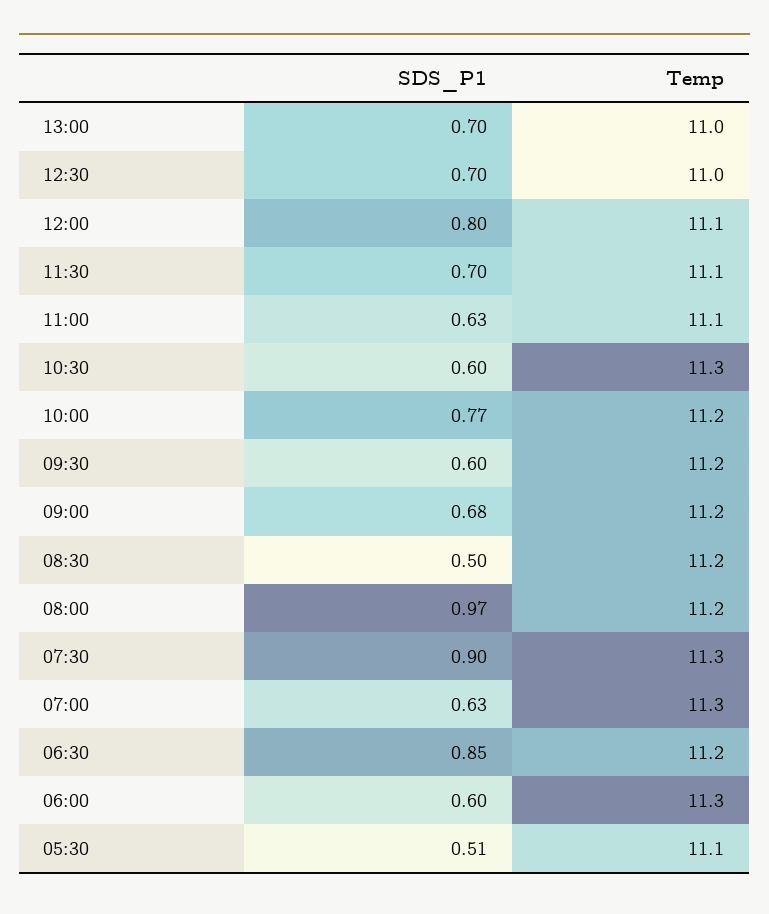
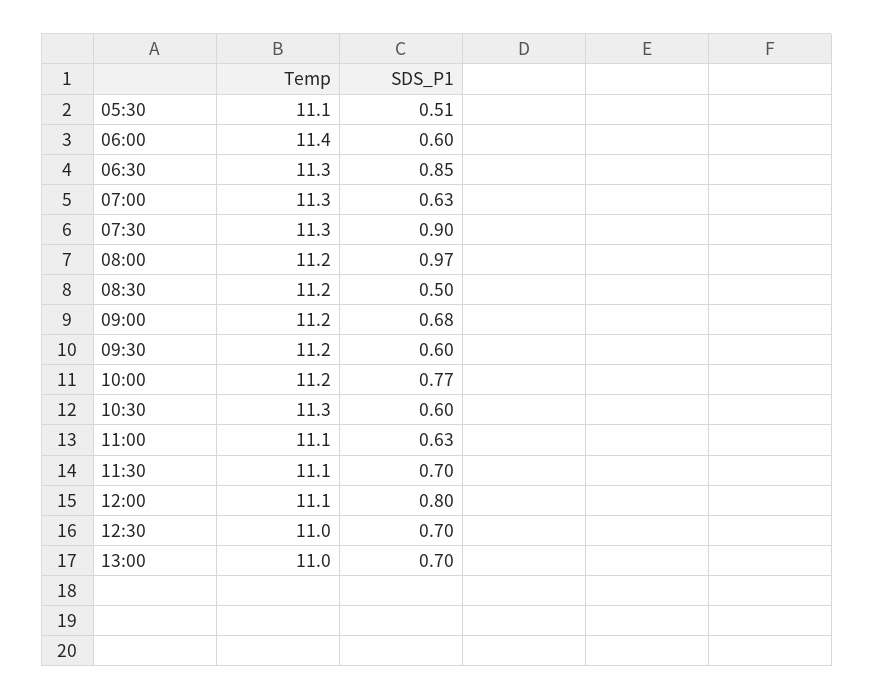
  {
    "SDS_P1": {
      "13:00": 0.7,
      "12:30": 0.7,
      "12:00": 0.8,
      "11:30": 0.7,
      "11:00": 0.63,
      "10:30": 0.6,
      "10:00": 0.77,
      "09:30": 0.6,
      "09:00": 0.68,
      "08:30": 0.5,
      "08:00": 0.97,
      "07:30": 0.9,
      "07:00": 0.63,
      "06:30": 0.85,
      "06:00": 0.6,
      "05:30": 0.51
    },
    "Temp": {
      "13:00": 11,
      "12:30": 11,
      "12:00": 11.1,
      "11:30": 11.1,
      "11:00": 11.1,
      "10:30": 11.3,
      "10:00": 11.2,
      "09:30": 11.2,
      "09:00": 11.2,
      "08:30": 11.2,
      "08:00": 11.2,
      "07:30": 11.3,
      "07:00": 11.3,
-     "06:30": 11.2,
+     "06:30": 11.3,
-     "06:00": 11.3,
+     "06:00": 11.4,
      "05:30": 11.1
    }
  }

